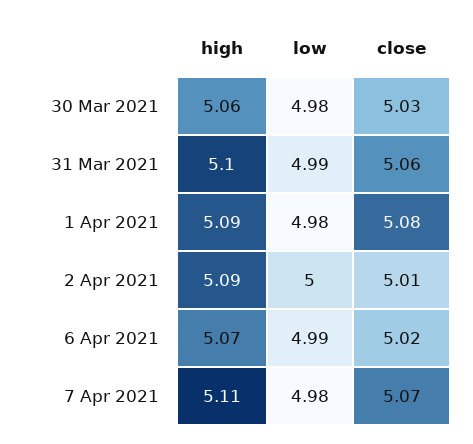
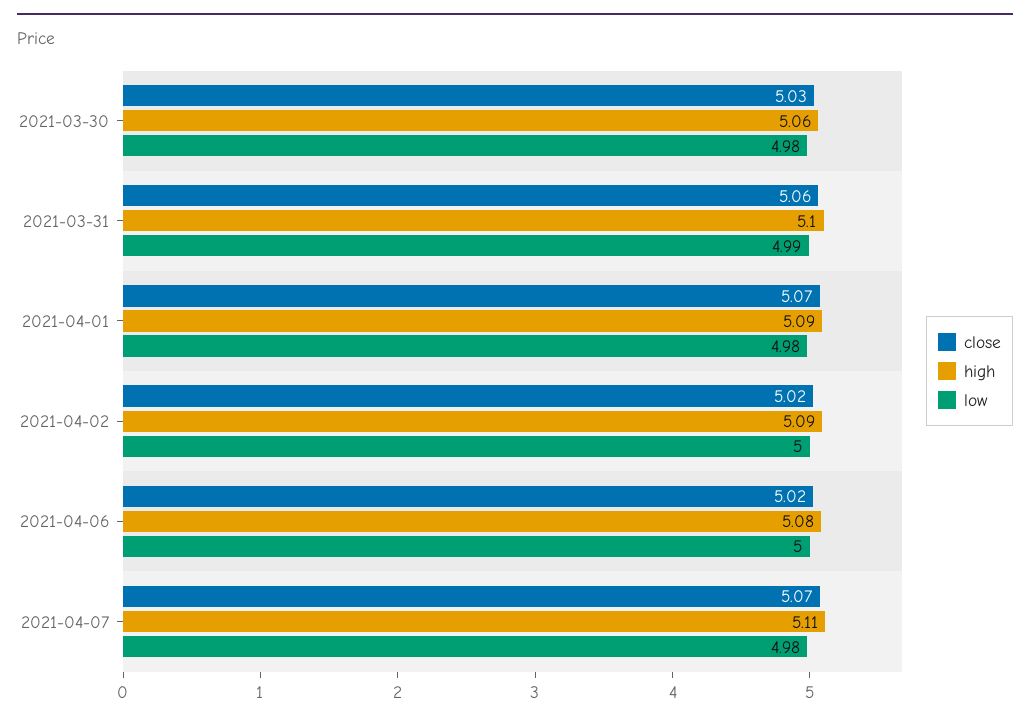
  {
    "high": {
      "30 Mar 2021": 5.06,
      "31 Mar 2021": 5.1,
      "1 Apr 2021": 5.09,
      "2 Apr 2021": 5.09,
-     "6 Apr 2021": 5.07,
+     "6 Apr 2021": 5.08,
      "7 Apr 2021": 5.11
    },
    "low": {
      "30 Mar 2021": 4.98,
      "31 Mar 2021": 4.99,
      "1 Apr 2021": 4.98,
      "2 Apr 2021": 5,
-     "6 Apr 2021": 4.99,
+     "6 Apr 2021": 5,
      "7 Apr 2021": 4.98
    },
    "close": {
      "30 Mar 2021": 5.03,
      "31 Mar 2021": 5.06,
-     "1 Apr 2021": 5.08,
+     "1 Apr 2021": 5.07,
-     "2 Apr 2021": 5.01,
+     "2 Apr 2021": 5.02,
      "6 Apr 2021": 5.02,
      "7 Apr 2021": 5.07
    }
  }

